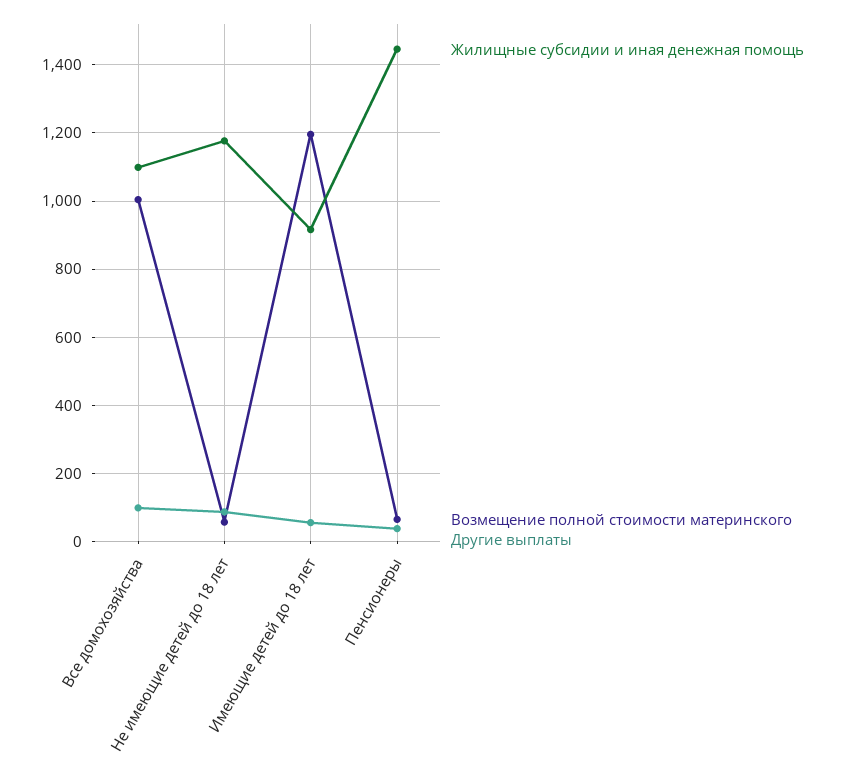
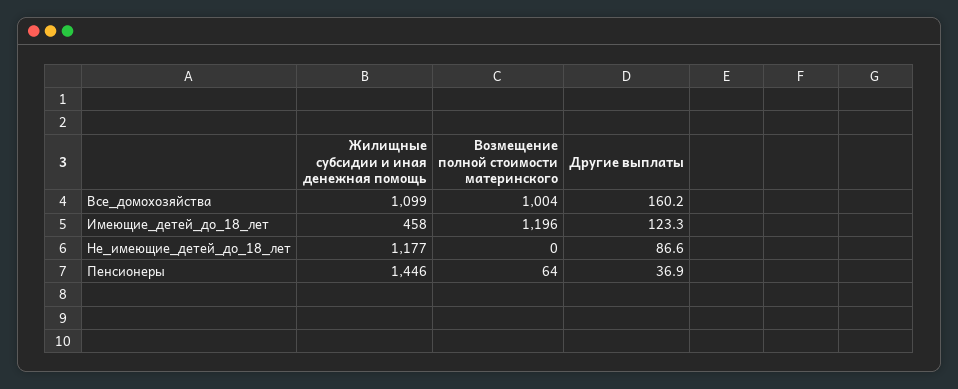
  {
    "Жилищные субсидии и иная денежная помощь": {
      "Все домохозяйства": 1099,
      "Не имеющие детей до 18 лет": 1177,
-     "Имеющие детей до 18 лет": 920,
+     "Имеющие детей до 18 лет": 458,
      "Пенсионеры": 1446
    },
    "Возмещение полной стоимости материнского": {
      "Все домохозяйства": 1004,
-     "Не имеющие детей до 18 лет": 60,
+     "Не имеющие детей до 18 лет": 0,
      "Имеющие детей до 18 лет": 1196,
      "Пенсионеры": 64
    },
    "Другие выплаты": {
-     "Все домохозяйства": 100,
+     "Все домохозяйства": 160.2,
      "Не имеющие детей до 18 лет": 86.6,
-     "Имеющие детей до 18 лет": 60,
+     "Имеющие детей до 18 лет": 123.3,
      "Пенсионеры": 36.9
    }
  }

